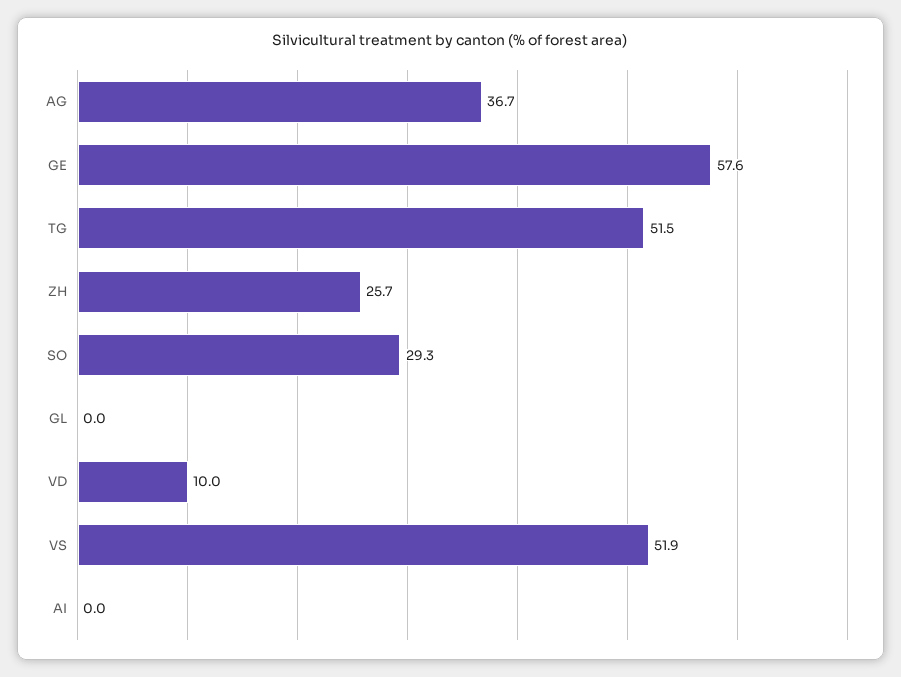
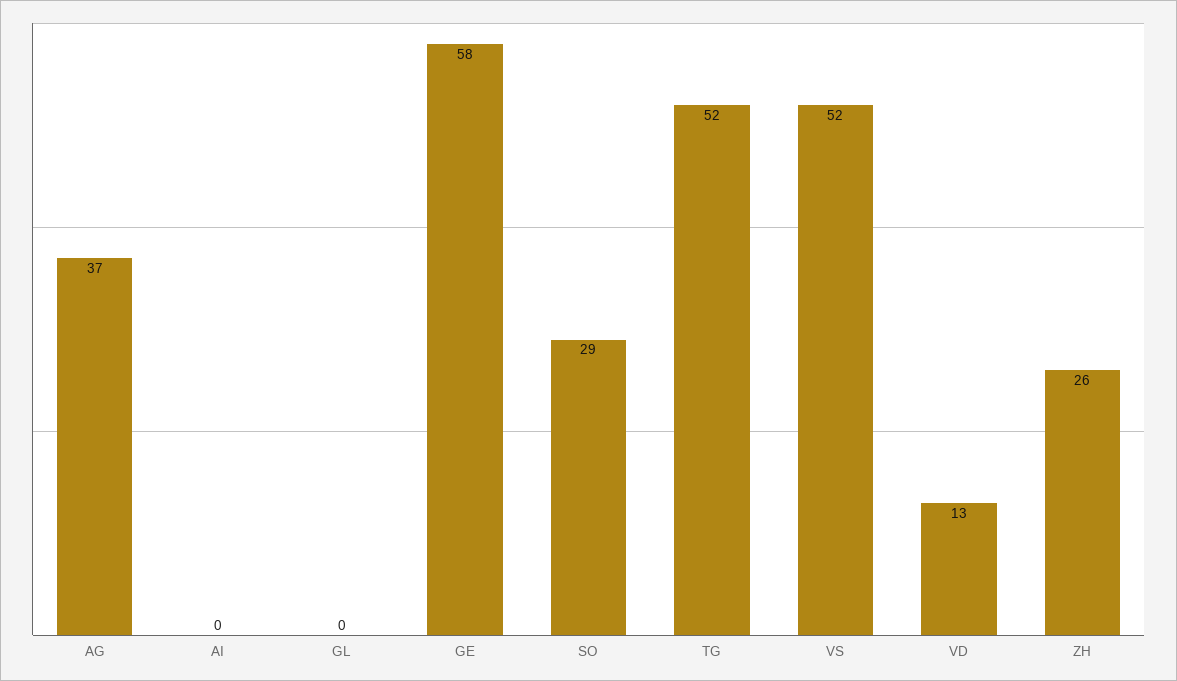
  {
    "AG": 36.7,
    "GE": 57.6,
    "TG": 51.5,
    "ZH": 25.7,
    "SO": 29.3,
    "GL": 0,
-   "VD": 10,
+   "VD": 13,
    "VS": 51.9,
    "AI": 0
  }

